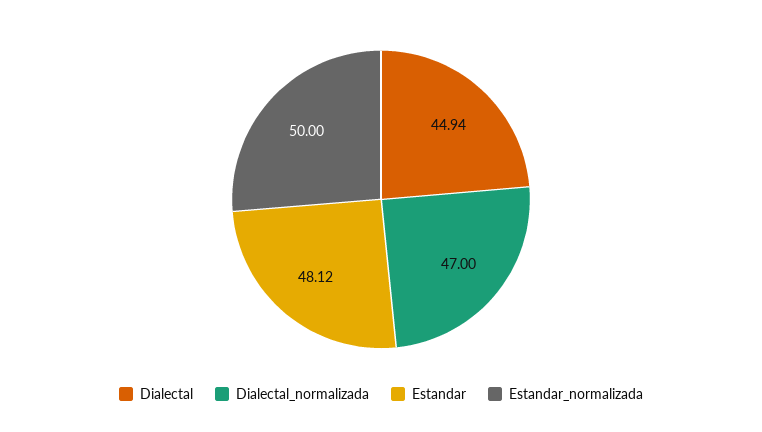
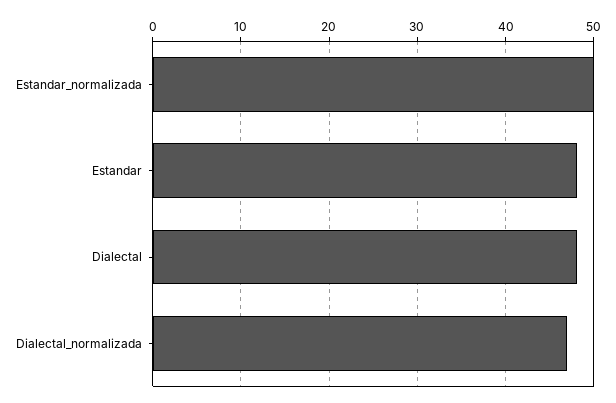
  {
-   "Dialectal": 44.94,
+   "Dialectal": 48,
    "Dialectal_normalizada": 47,
    "Estandar": 48.12,
    "Estandar_normalizada": 50
  }

